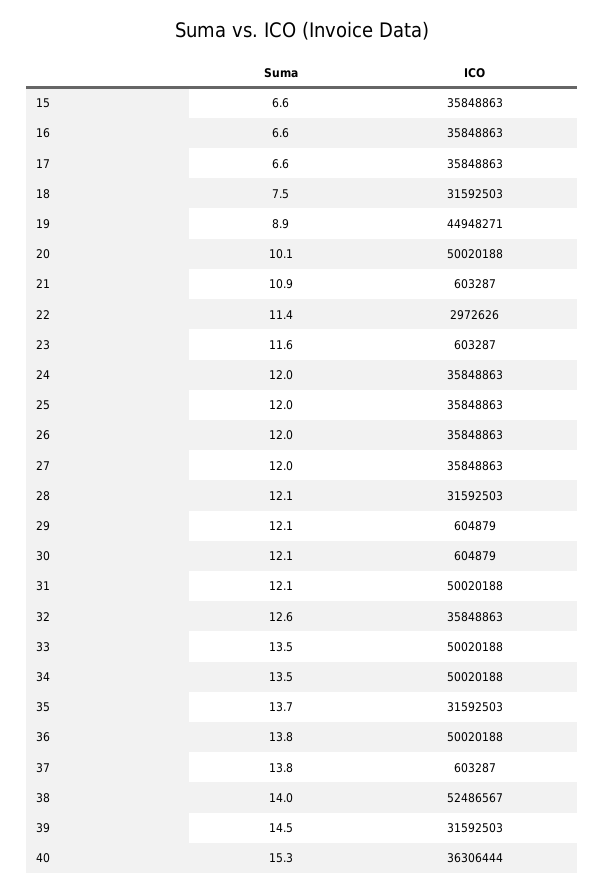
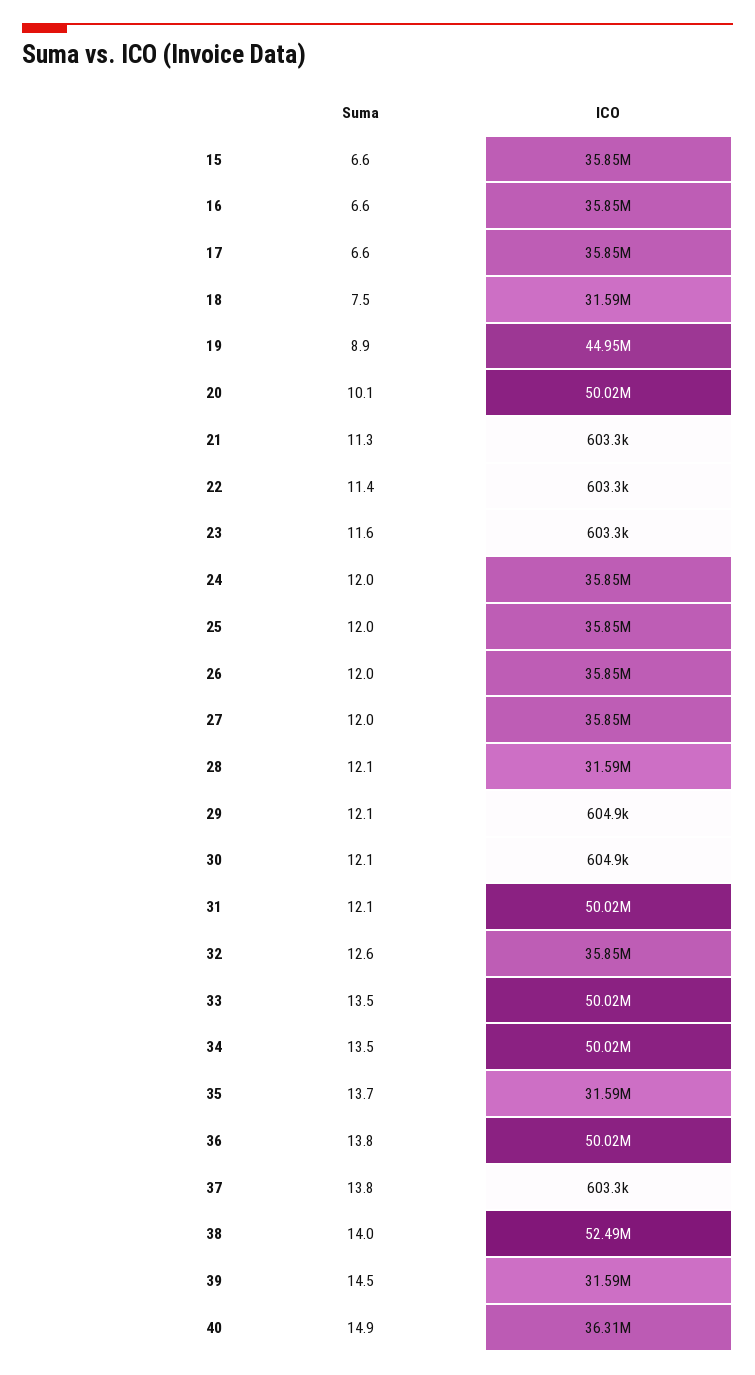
  {
    "Suma": {
      "15": 6.6,
      "16": 6.6,
      "17": 6.6,
      "18": 7.5,
      "19": 8.9,
      "20": 10.1,
-     "21": 10.9,
+     "21": 11.3,
      "22": 11.4,
      "23": 11.6,
      "24": 12,
      "25": 12,
      "26": 12,
      "27": 12,
      "28": 12.1,
      "29": 12.1,
      "30": 12.1,
      "31": 12.1,
      "32": 12.6,
      "33": 13.5,
      "34": 13.5,
      "35": 13.7,
      "36": 13.8,
      "37": 13.8,
      "38": 14,
      "39": 14.5,
-     "40": 15.3
+     "40": 14.9
    },
    "ICO": {
      "15": 35848863,
      "16": 35848863,
      "17": 35848863,
      "18": 31592503,
      "19": 44948271,
      "20": 50020188,
      "21": 603287,
-     "22": 2972626,
+     "22": 603300,
      "23": 603287,
      "24": 35848863,
      "25": 35848863,
      "26": 35848863,
      "27": 35848863,
      "28": 31592503,
      "29": 604879,
      "30": 604879,
      "31": 50020188,
      "32": 35848863,
      "33": 50020188,
      "34": 50020188,
      "35": 31592503,
      "36": 50020188,
      "37": 603287,
      "38": 52486567,
      "39": 31592503,
      "40": 36306444
    }
  }

